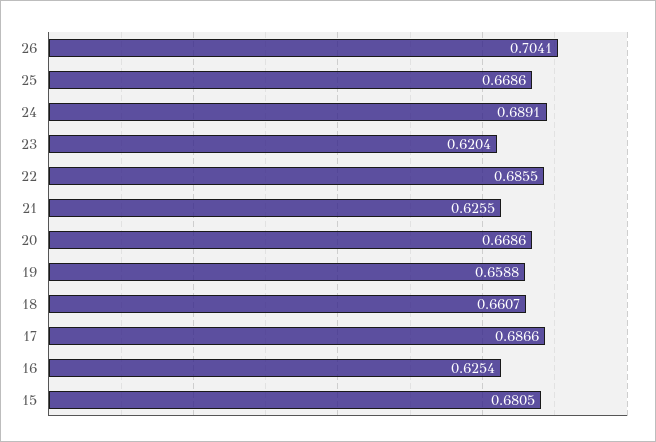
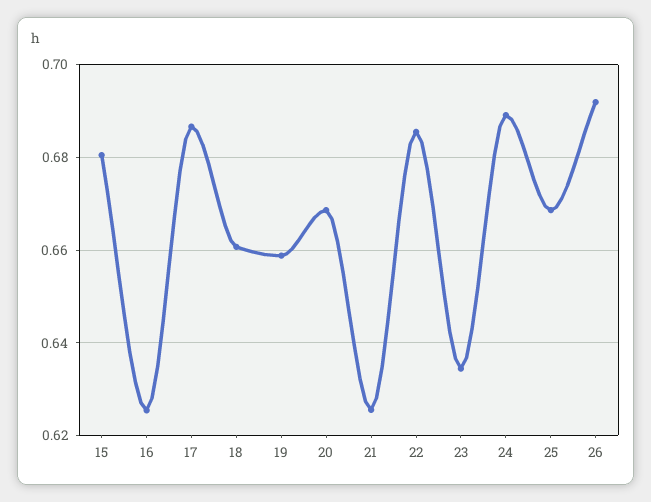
  {
-   "26": 0.7041,
+   "26": 0.692,
    "25": 0.6686,
    "24": 0.6891,
-   "23": 0.6204,
+   "23": 0.634,
    "22": 0.6855,
    "21": 0.6255,
    "20": 0.6686,
    "19": 0.6588,
    "18": 0.6607,
    "17": 0.6866,
    "16": 0.6254,
    "15": 0.6805
  }

